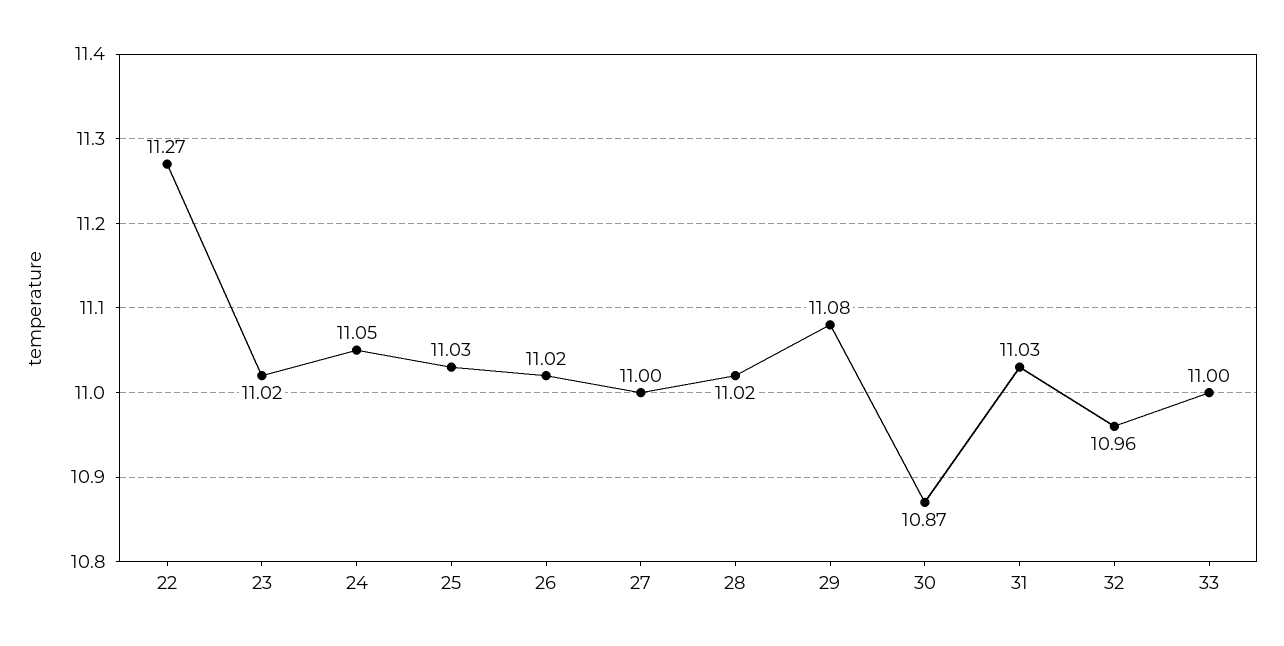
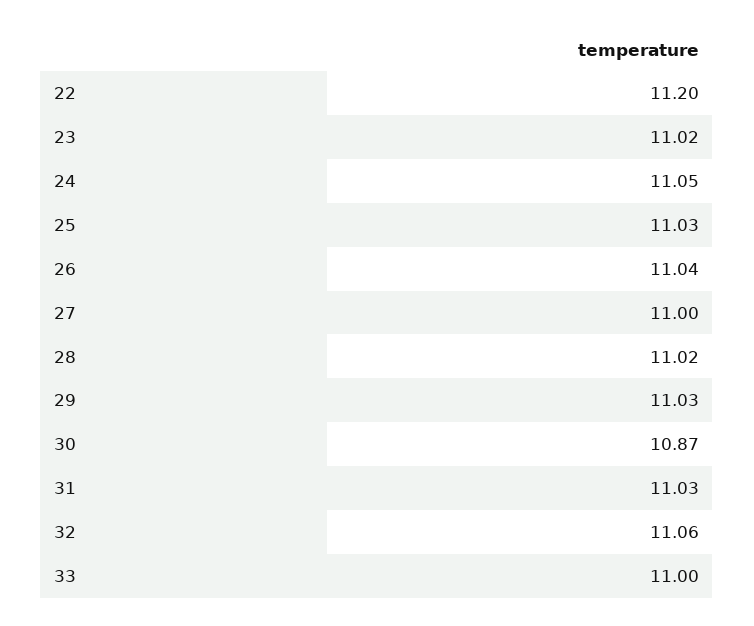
  {
-   "22": 11.27,
+   "22": 11.2,
    "23": 11.02,
    "24": 11.05,
    "25": 11.03,
-   "26": 11.02,
+   "26": 11.04,
    "27": 11,
    "28": 11.02,
-   "29": 11.08,
+   "29": 11.03,
    "30": 10.87,
    "31": 11.03,
-   "32": 10.96,
+   "32": 11.06,
    "33": 11
  }

